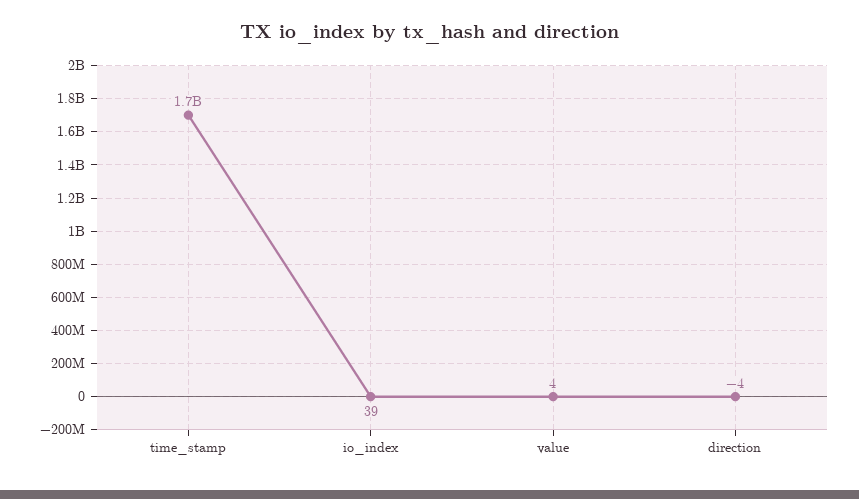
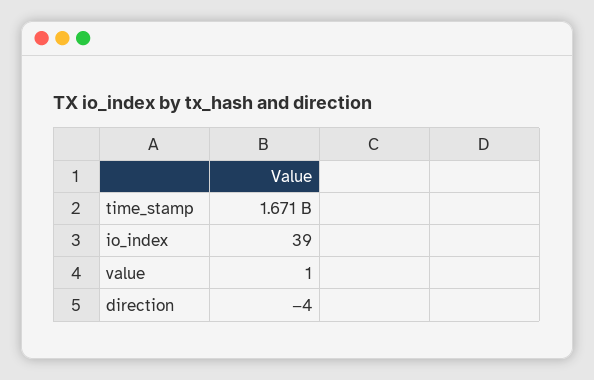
  {
    "time_stamp": 1671000000,
    "io_index": 39,
-   "value": 4,
+   "value": 1,
    "direction": -4
  }

